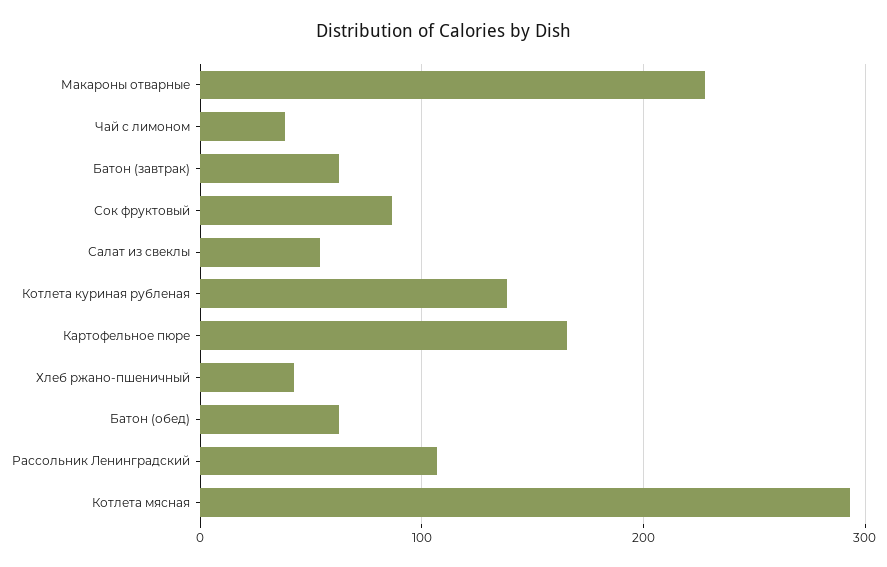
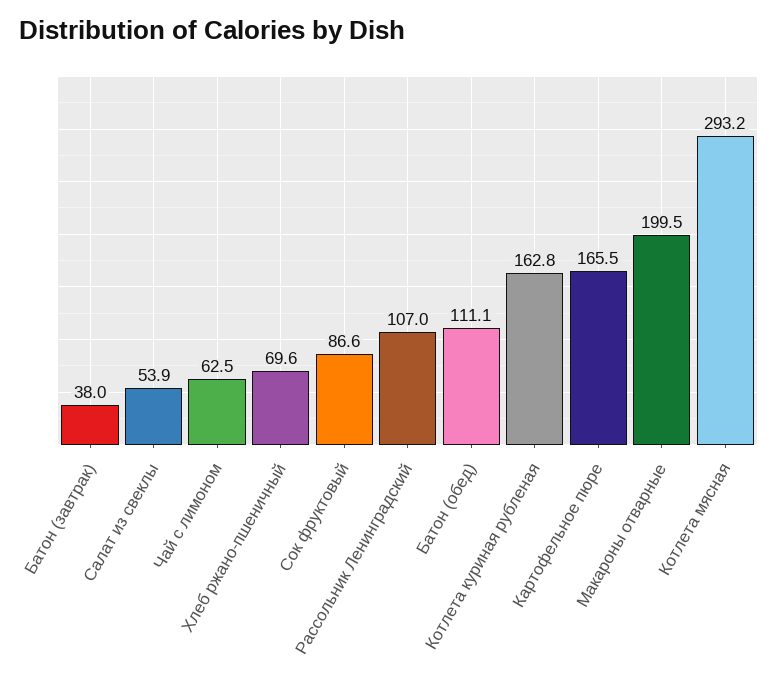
  {
-   "Макароны отварные": 230,
+   "Макароны отварные": 199.5,
-   "Чай с лимоном": 40,
+   "Чай с лимоном": 62.5,
-   "Батон (завтрак)": 60,
+   "Батон (завтрак)": 38,
    "Сок фруктовый": 86.6,
    "Салат из свеклы": 53.9,
-   "Котлета куриная рубленая": 140,
+   "Котлета куриная рубленая": 162.8,
    "Картофельное пюре": 165.5,
-   "Хлеб ржано-пшеничный": 40,
+   "Хлеб ржано-пшеничный": 69.6,
-   "Батон (обед)": 60,
+   "Батон (обед)": 111.1,
    "Рассольник Ленинградский": 107,
    "Котлета мясная": 293.2
  }

